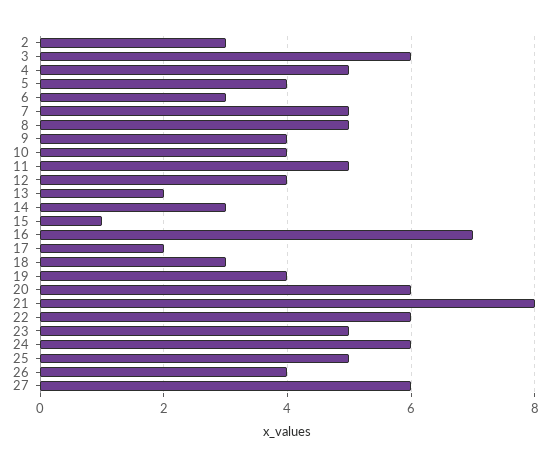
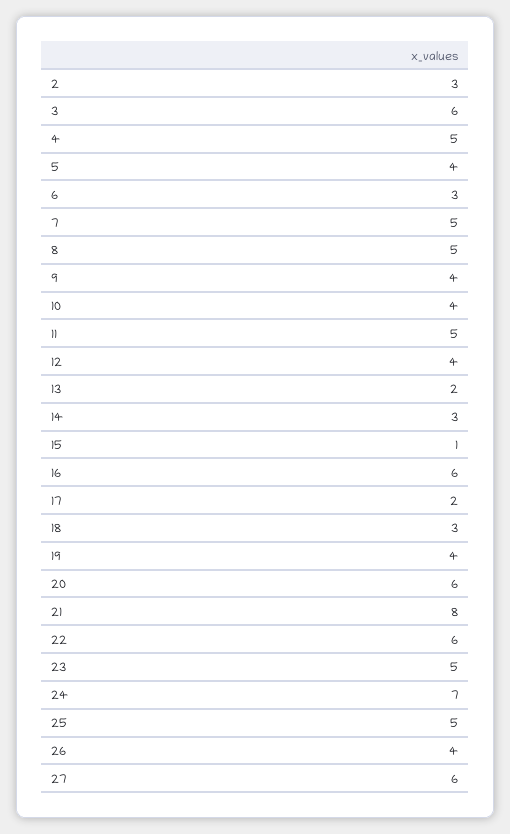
  {
    "2": 3,
    "3": 6,
    "4": 5,
    "5": 4,
    "6": 3,
    "7": 5,
    "8": 5,
    "9": 4,
    "10": 4,
    "11": 5,
    "12": 4,
    "13": 2,
    "14": 3,
    "15": 1,
-   "16": 7,
+   "16": 6,
    "17": 2,
    "18": 3,
    "19": 4,
    "20": 6,
    "21": 8,
    "22": 6,
    "23": 5,
-   "24": 6,
+   "24": 7,
    "25": 5,
    "26": 4,
    "27": 6
  }

